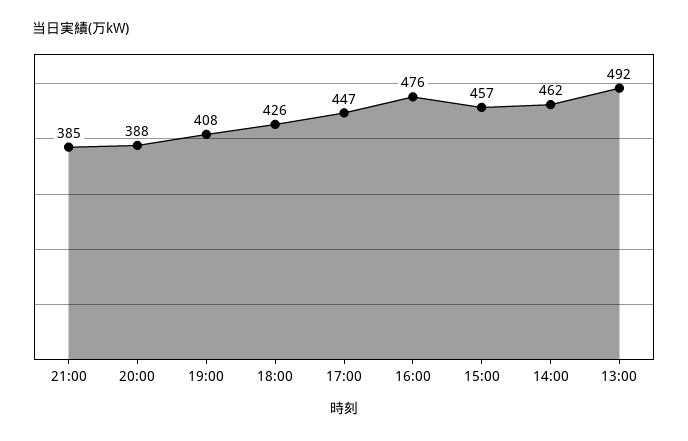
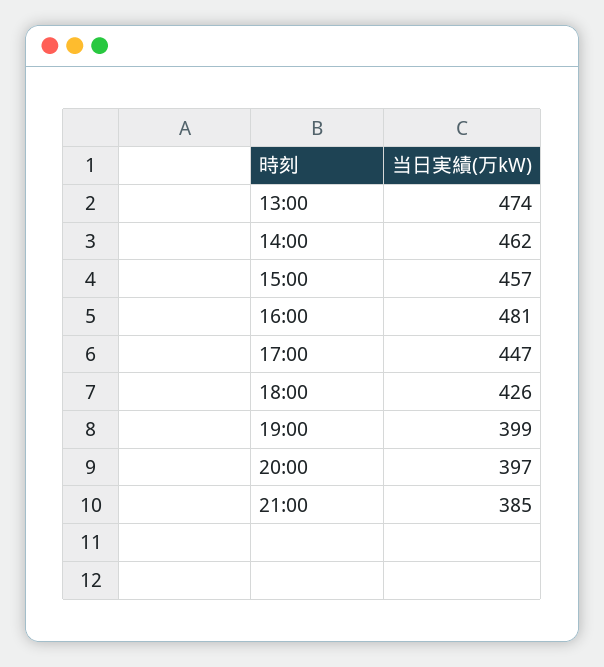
  {
    "21:00": 385,
-   "20:00": 388,
+   "20:00": 397,
-   "19:00": 408,
+   "19:00": 399,
    "18:00": 426,
    "17:00": 447,
-   "16:00": 476,
+   "16:00": 481,
    "15:00": 457,
    "14:00": 462,
-   "13:00": 492
+   "13:00": 474
  }

